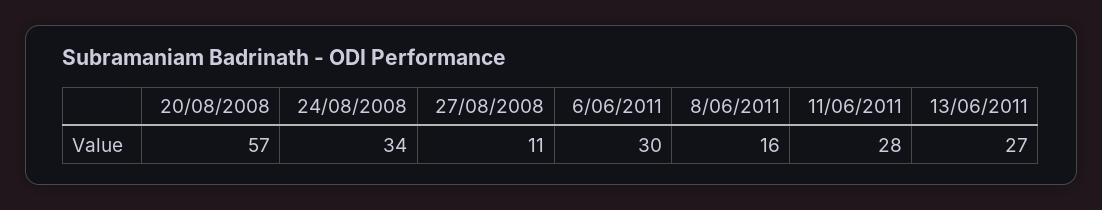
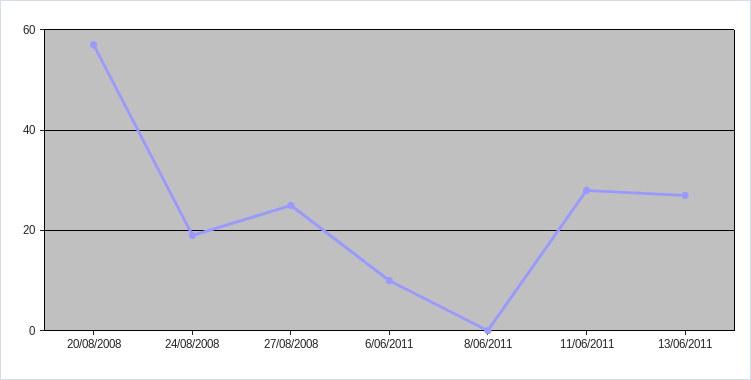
  {
    "20/08/2008": 57,
-   "24/08/2008": 34,
+   "24/08/2008": 20,
-   "27/08/2008": 11,
+   "27/08/2008": 25,
-   "6/06/2011": 30,
+   "6/06/2011": 10,
-   "8/06/2011": 16,
+   "8/06/2011": 0,
    "11/06/2011": 28,
    "13/06/2011": 27
  }

